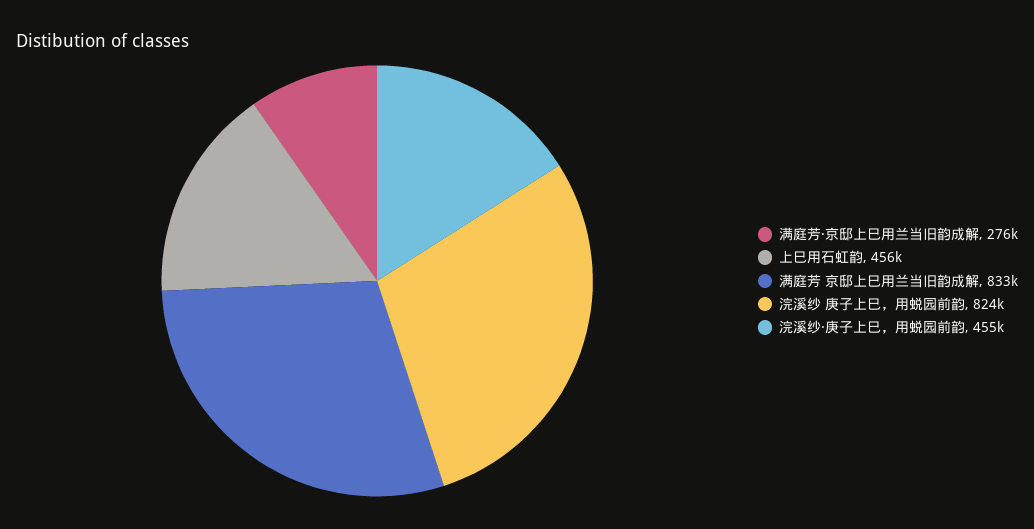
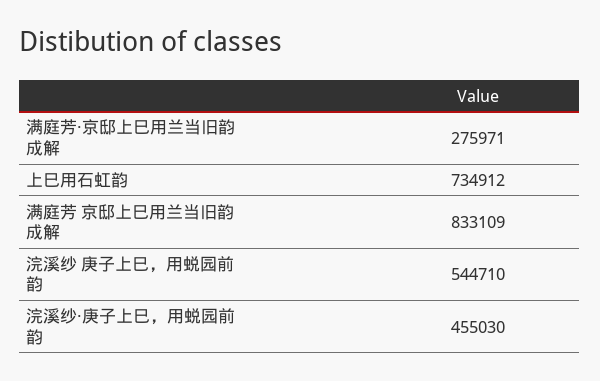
  {
    "满庭芳·京邸上巳用兰当旧韵成解": 275971,
-   "上巳用石虹韵": 456000,
+   "上巳用石虹韵": 734912,
    "满庭芳 京邸上巳用兰当旧韵成解": 833109,
-   "浣溪纱 庚子上巳，用蜕园前韵": 824000,
+   "浣溪纱 庚子上巳，用蜕园前韵": 544710,
    "浣溪纱·庚子上巳，用蜕园前韵": 455030
  }

